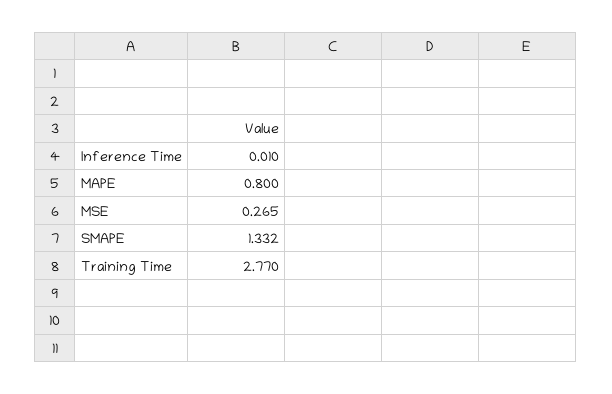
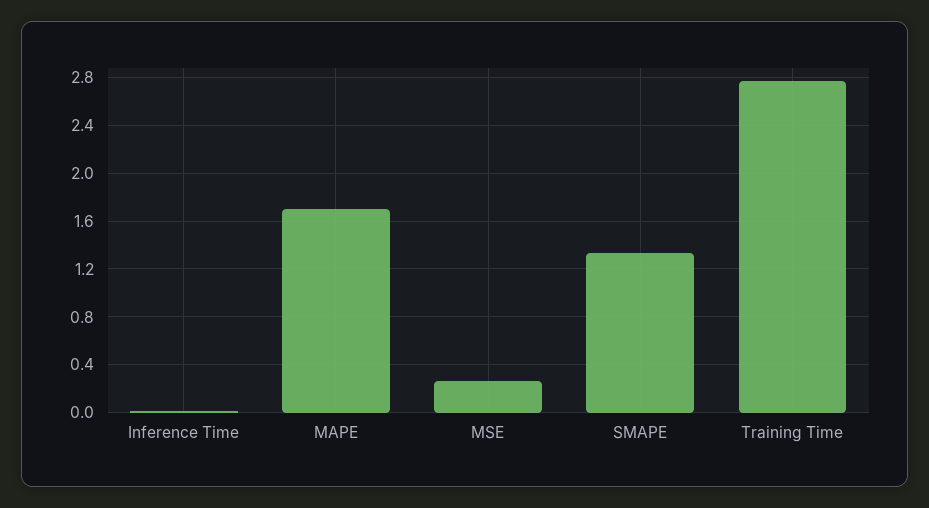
  {
    "Inference Time": 0.01,
-   "MAPE": 0.8,
+   "MAPE": 1.7,
    "MSE": 0.265,
    "SMAPE": 1.332,
    "Training Time": 2.77
  }

